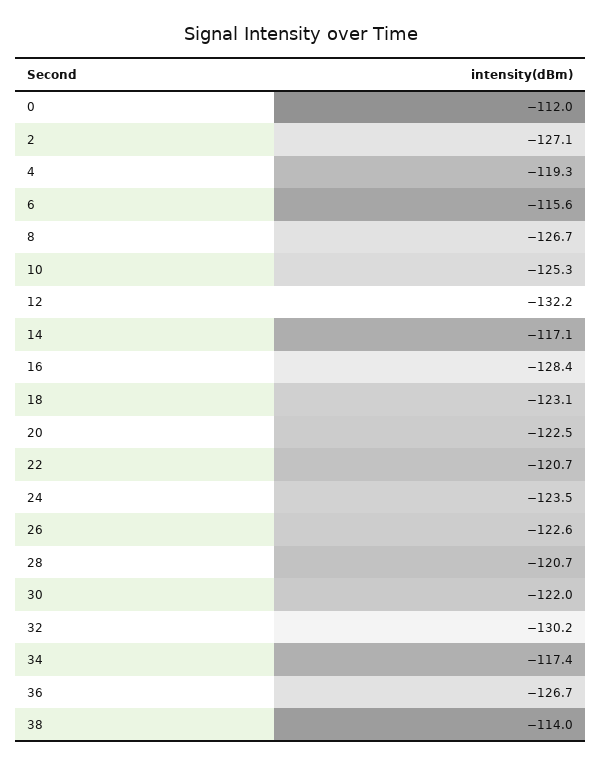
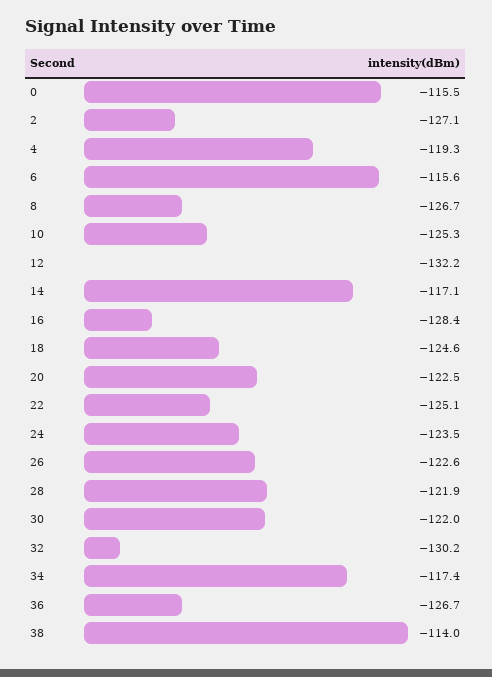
  {
-   "0": -112,
+   "0": -115.5,
    "2": -127.1,
    "4": -119.3,
    "6": -115.6,
    "8": -126.7,
    "10": -125.3,
    "12": -132.2,
    "14": -117.1,
    "16": -128.4,
-   "18": -123.1,
+   "18": -124.6,
    "20": -122.5,
-   "22": -120.7,
+   "22": -125.1,
    "24": -123.5,
    "26": -122.6,
-   "28": -120.7,
+   "28": -121.9,
    "30": -122,
    "32": -130.2,
    "34": -117.4,
    "36": -126.7,
    "38": -114
  }

